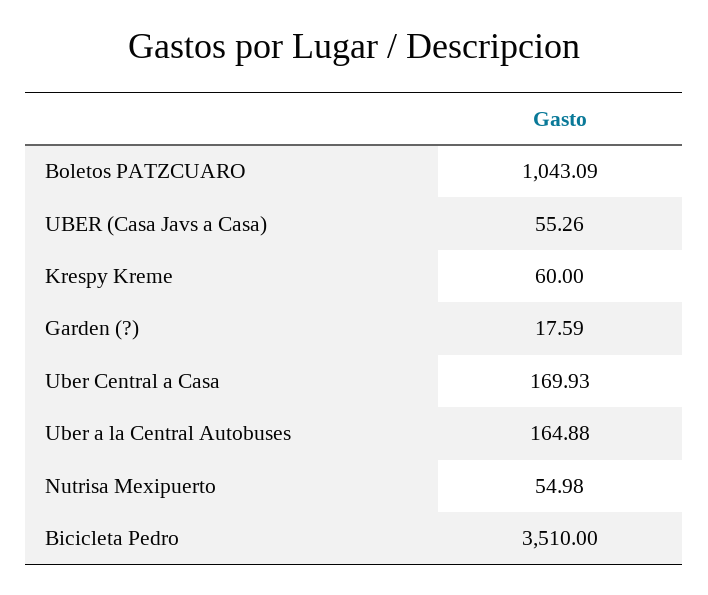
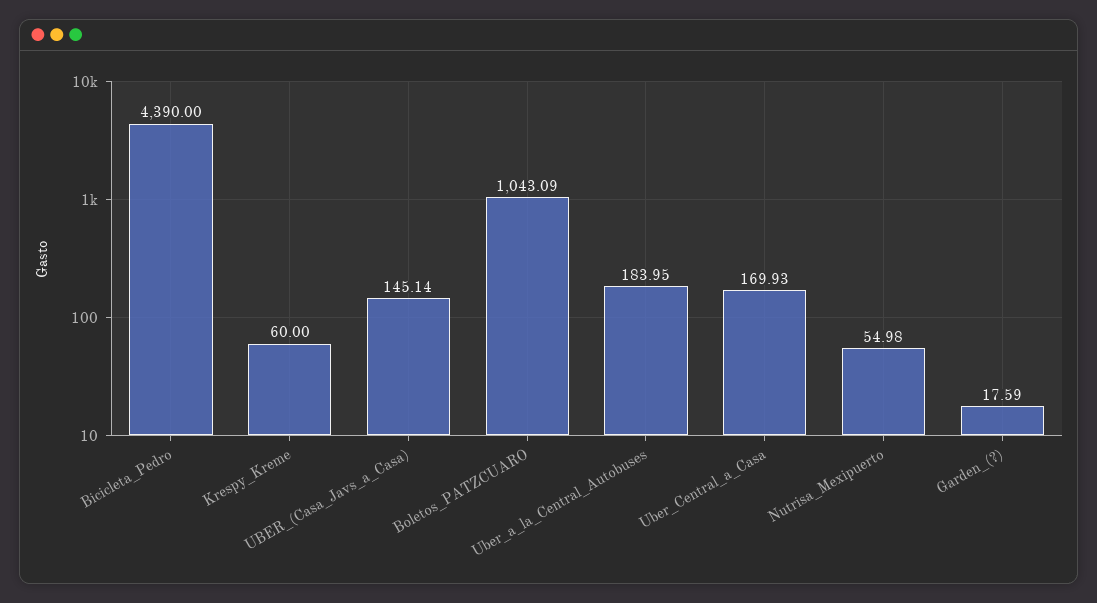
  {
    "Boletos PATZCUARO": 1043.09,
-   "UBER (Casa Javs a Casa)": 55.26,
+   "UBER (Casa Javs a Casa)": 145.14,
    "Krespy Kreme": 60,
    "Garden (?)": 17.59,
    "Uber Central a Casa": 169.93,
-   "Uber a la Central Autobuses": 164.88,
+   "Uber a la Central Autobuses": 183.95,
    "Nutrisa Mexipuerto": 54.98,
-   "Bicicleta Pedro": 3510
+   "Bicicleta Pedro": 4390
  }

